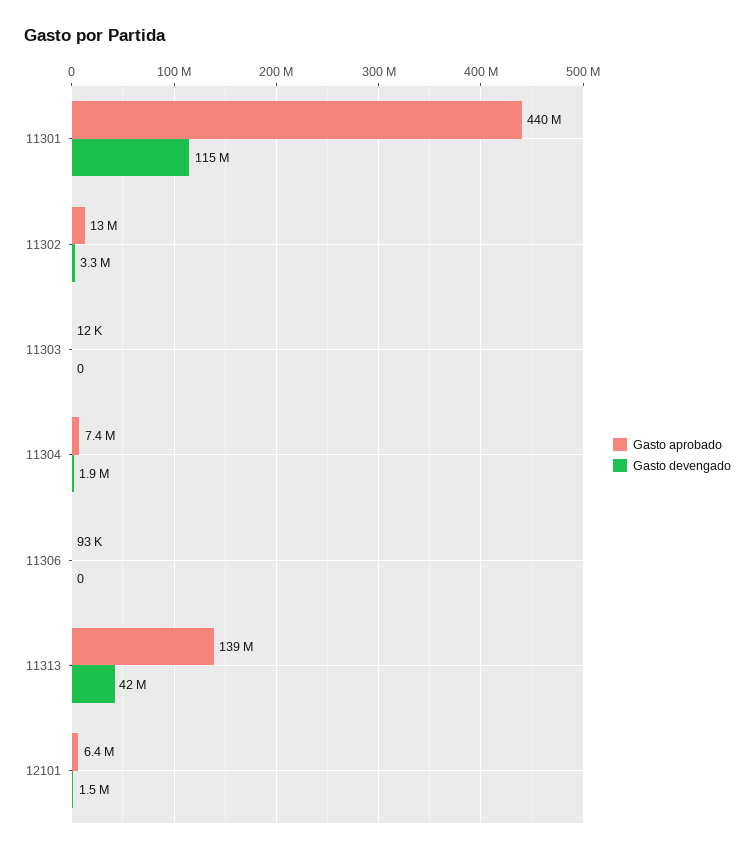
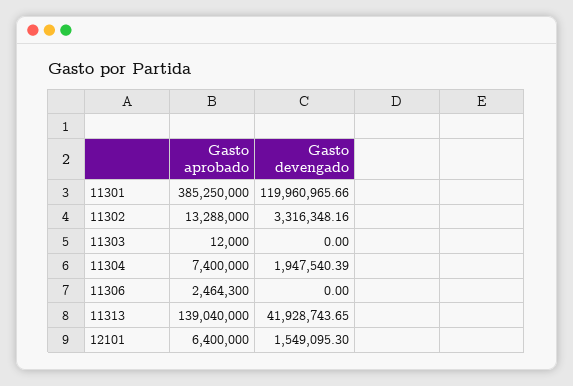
  {
    "Gasto aprobado": {
-     "11301": 440000000,
+     "11301": 385250000,
      "11302": 13288000,
      "11303": 12000,
      "11304": 7400000,
-     "11306": 93000,
+     "11306": 2464300,
      "11313": 139040000,
      "12101": 6400000
    },
    "Gasto devengado": {
-     "11301": 115000000,
+     "11301": 119960965.66,
      "11302": 3316348.16,
      "11303": 0,
      "11304": 1947540.39,
      "11306": 0,
      "11313": 41928743.65,
      "12101": 1549095.3
    }
  }

